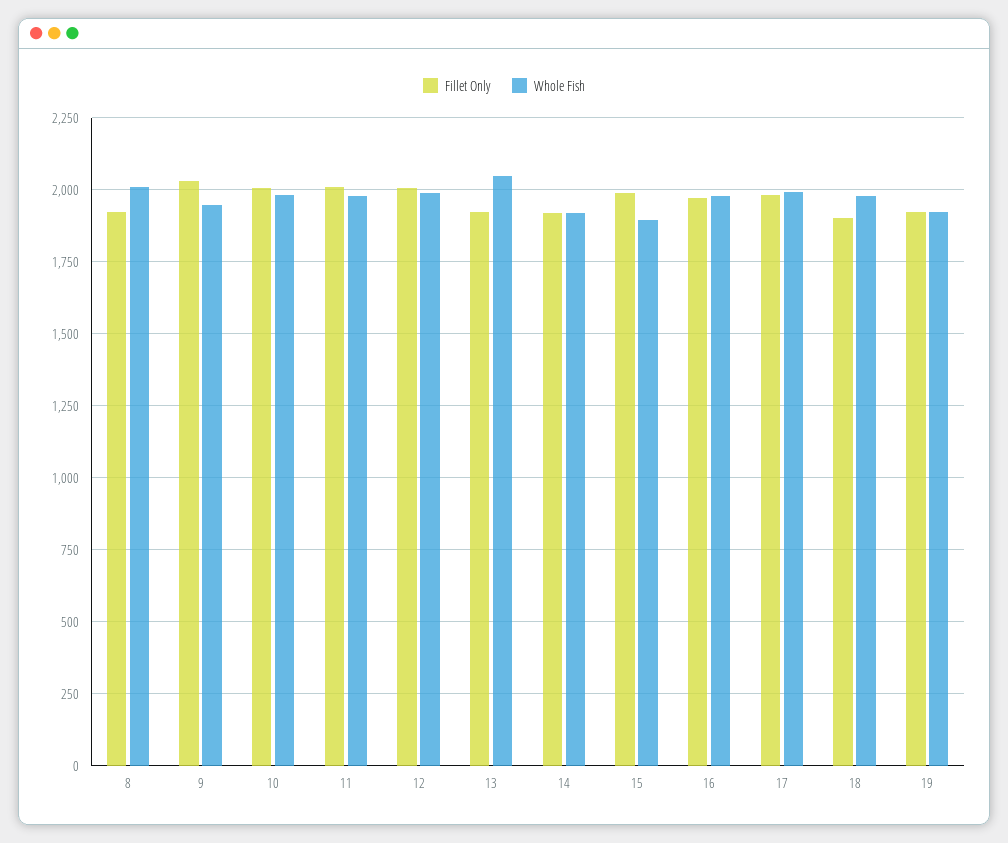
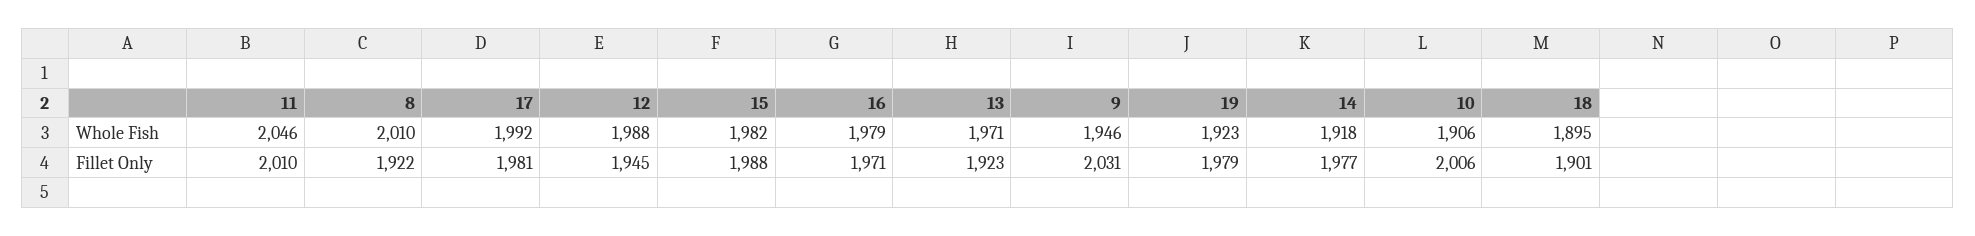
  {
    "Fillet Only": {
      "8": 1922,
      "9": 2031,
      "10": 2006,
      "11": 2010,
-     "12": 2000,
+     "12": 1945,
      "13": 1923,
-     "14": 1925,
+     "14": 1977,
      "15": 1988,
      "16": 1971,
      "17": 1981,
      "18": 1901,
-     "19": 1925
+     "19": 1979
    },
    "Whole Fish": {
      "8": 2010,
      "9": 1946,
-     "10": 1975,
+     "10": 1906,
-     "11": 1975,
+     "11": 2046,
      "12": 1988,
-     "13": 2050,
+     "13": 1971,
      "14": 1918,
-     "15": 1900,
+     "15": 1982,
      "16": 1979,
      "17": 1992,
-     "18": 1975,
+     "18": 1895,
      "19": 1923
    }
  }

